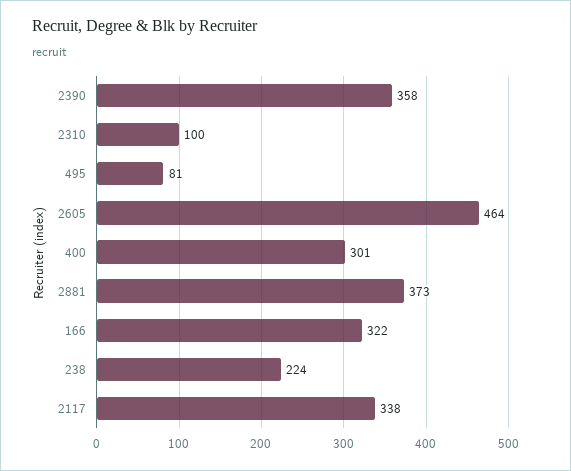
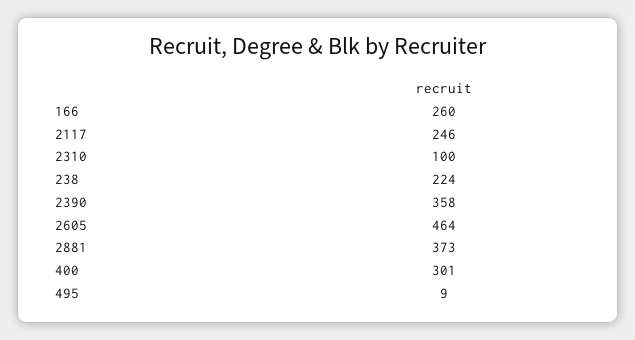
  {
    "2390": 358,
    "2310": 100,
-   "495": 81,
+   "495": 9,
    "2605": 464,
    "400": 301,
    "2881": 373,
-   "166": 322,
+   "166": 260,
    "238": 224,
-   "2117": 338
+   "2117": 246
  }

